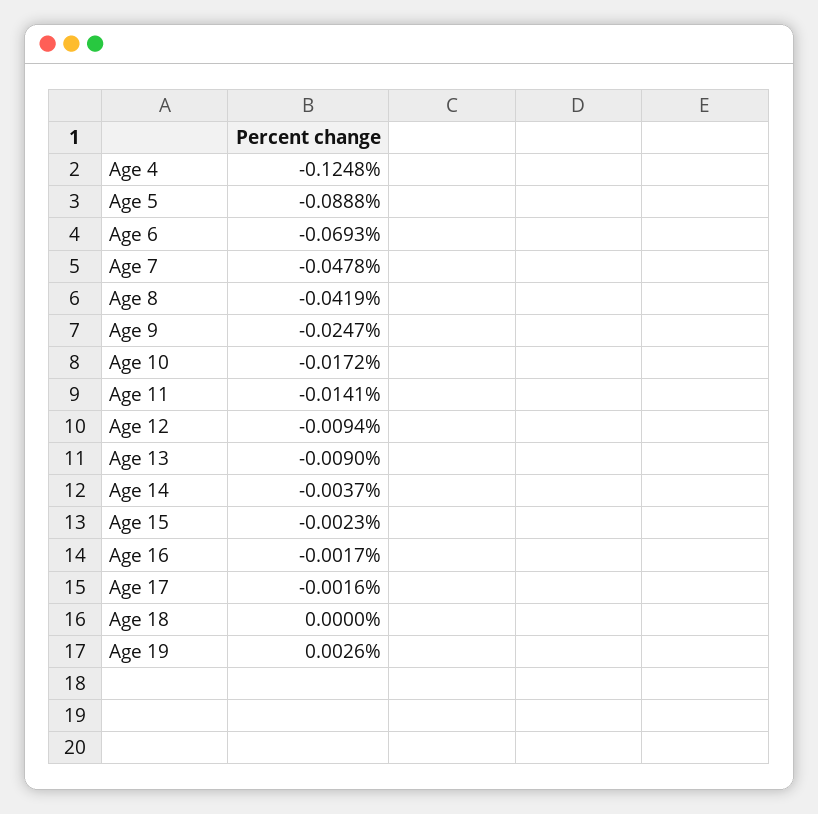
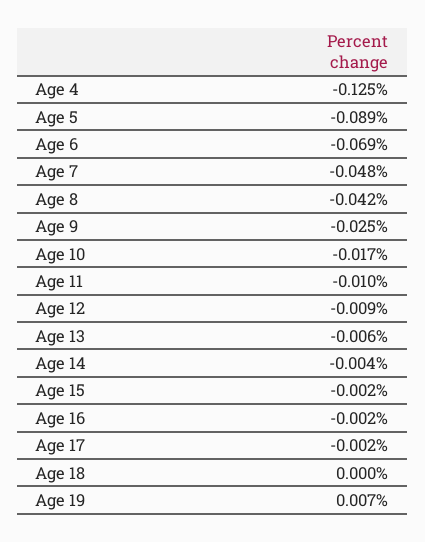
  {
    "Age 4": -0.1248,
    "Age 5": -0.0888,
    "Age 6": -0.0693,
    "Age 7": -0.0478,
    "Age 8": -0.0419,
    "Age 9": -0.0247,
    "Age 10": -0.0172,
-   "Age 11": -0.0141,
+   "Age 11": -0.01,
    "Age 12": -0.0094,
-   "Age 13": -0.009,
+   "Age 13": -0.006,
    "Age 14": -0.0037,
    "Age 15": -0.0023,
    "Age 16": -0.0017,
    "Age 17": -0.0016,
    "Age 18": 0,
-   "Age 19": 0.0026
+   "Age 19": 0.007
  }

